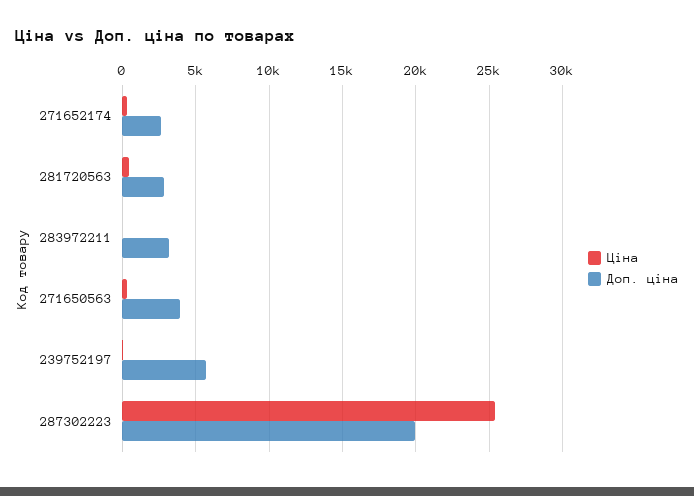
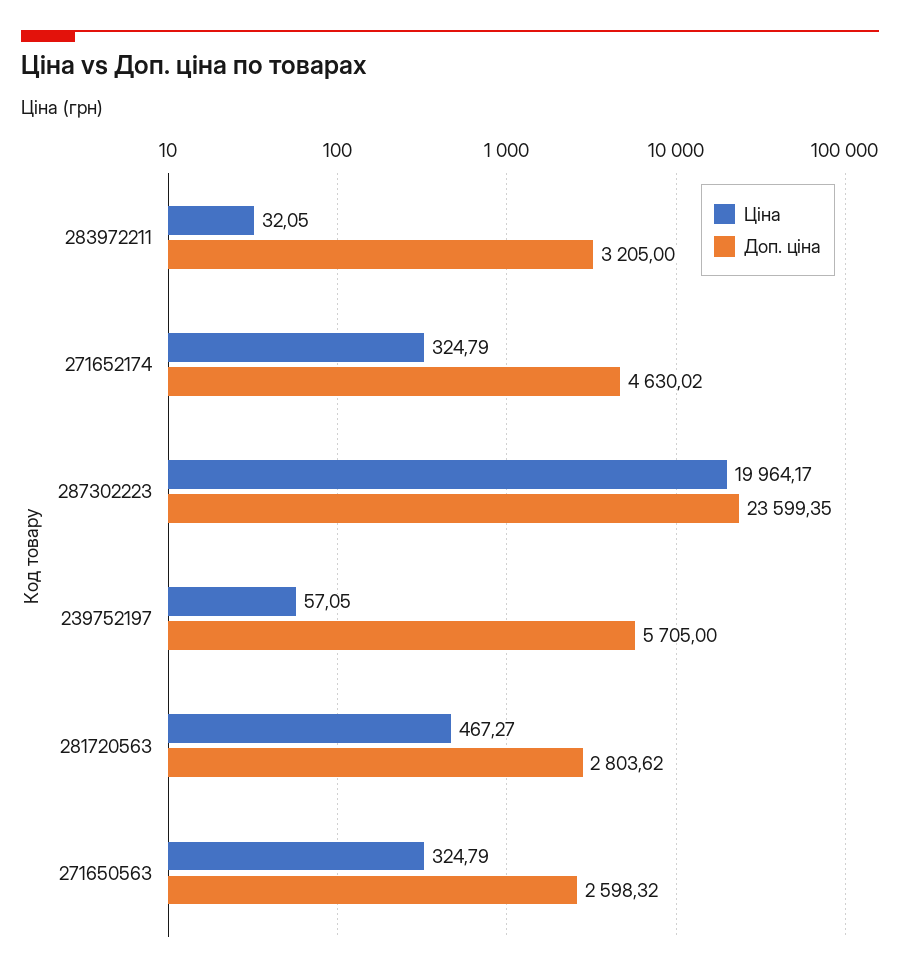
  {
    "Ціна": {
      "271652174": 324.79,
      "281720563": 467.27,
      "283972211": 32.05,
      "271650563": 324.79,
      "239752197": 57.05,
-     "287302223": 25500
+     "287302223": 19964.17
    },
    "Доп. ціна": {
-     "271652174": 2500,
+     "271652174": 4630.02,
      "281720563": 2803.62,
      "283972211": 3205,
-     "271650563": 4000,
+     "271650563": 2598.32,
      "239752197": 5705,
-     "287302223": 20000
+     "287302223": 23599.35
    }
  }

